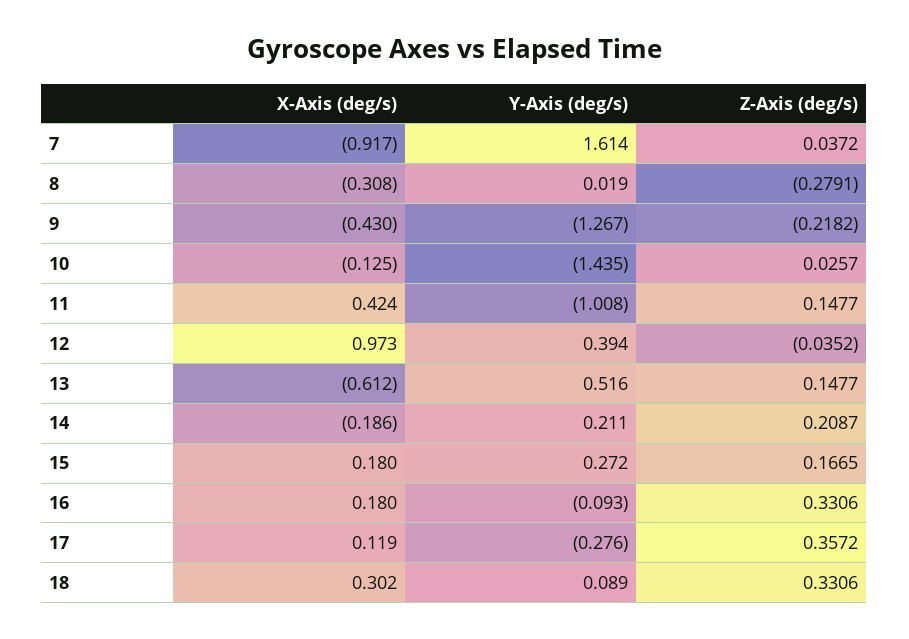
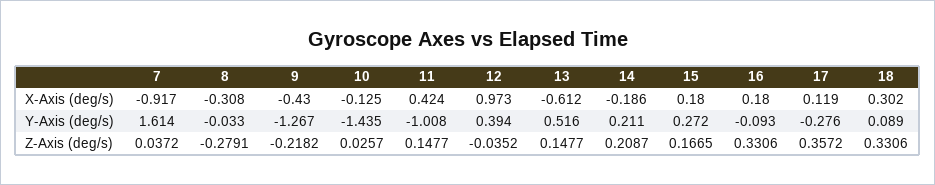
  {
    "X-Axis (deg/s)": {
      "7": -0.917,
      "8": -0.308,
      "9": -0.43,
      "10": -0.125,
      "11": 0.424,
      "12": 0.973,
      "13": -0.612,
      "14": -0.186,
      "15": 0.18,
      "16": 0.18,
      "17": 0.119,
      "18": 0.302
    },
    "Y-Axis (deg/s)": {
      "7": 1.614,
-     "8": 0.019,
+     "8": -0.033,
      "9": -1.267,
      "10": -1.435,
      "11": -1.008,
      "12": 0.394,
      "13": 0.516,
      "14": 0.211,
      "15": 0.272,
      "16": -0.093,
      "17": -0.276,
      "18": 0.089
    },
    "Z-Axis (deg/s)": {
      "7": 0.0372,
      "8": -0.2791,
      "9": -0.2182,
      "10": 0.0257,
      "11": 0.1477,
      "12": -0.0352,
      "13": 0.1477,
      "14": 0.2087,
      "15": 0.1665,
      "16": 0.3306,
      "17": 0.3572,
      "18": 0.3306
    }
  }

